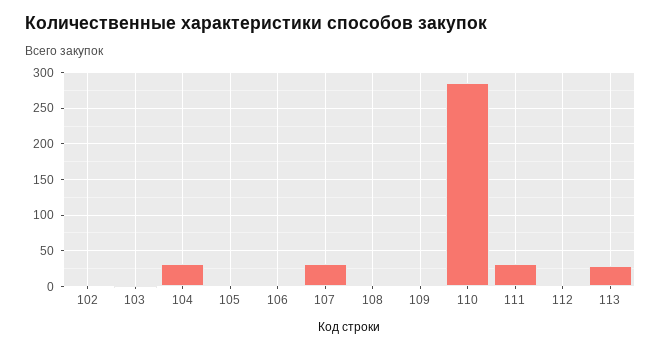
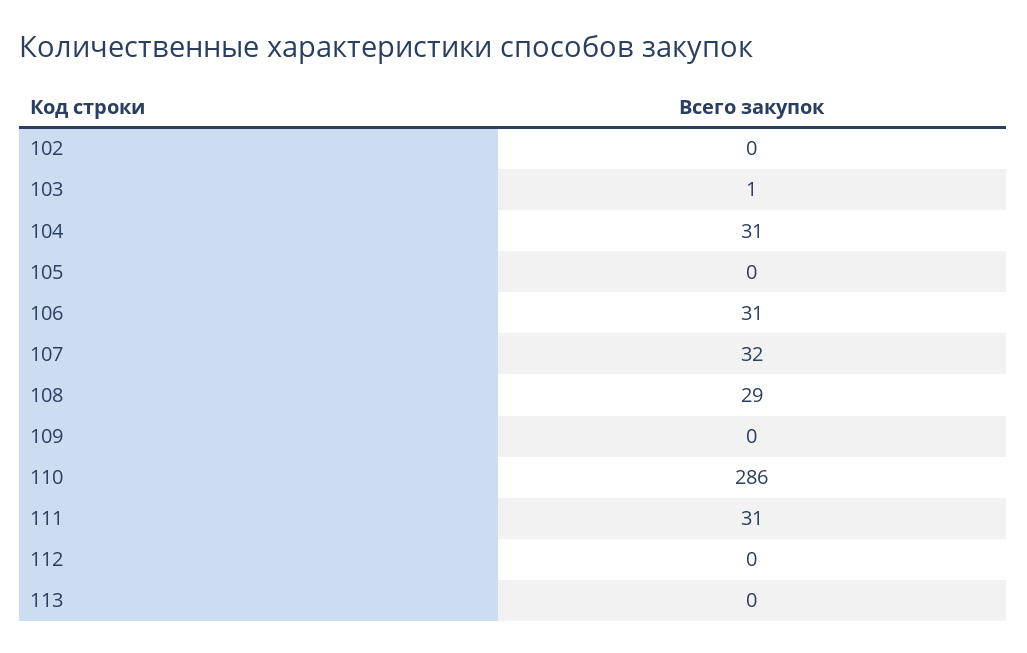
  {
    "102": 0,
    "103": 1,
    "104": 31,
    "105": 0,
-   "106": 0,
+   "106": 31,
    "107": 32,
-   "108": 0,
+   "108": 29,
    "109": 0,
    "110": 286,
    "111": 31,
    "112": 0,
-   "113": 30
+   "113": 0
  }

